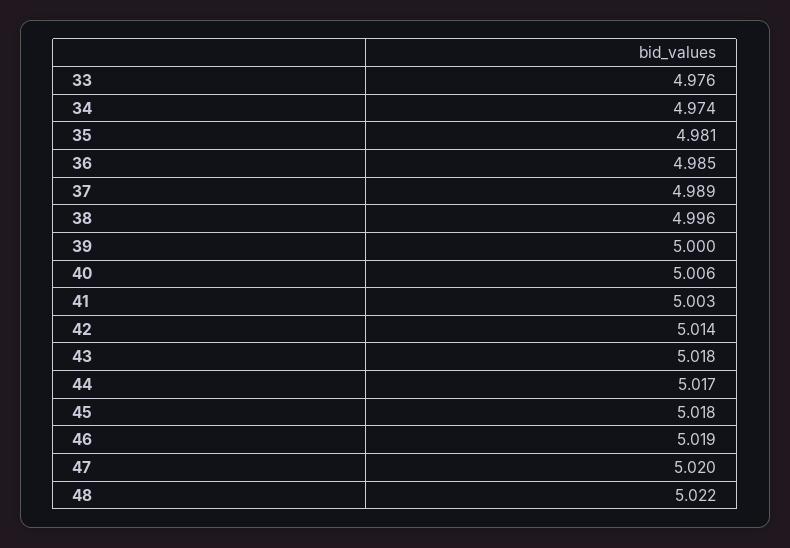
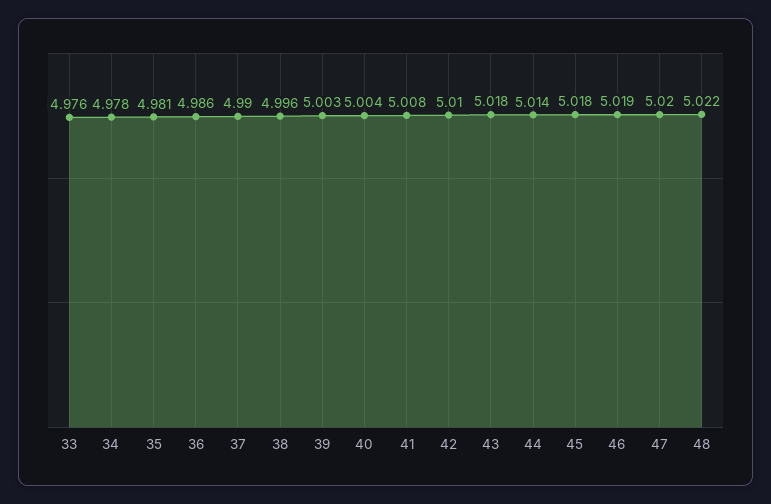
  {
    "33": 4.976,
-   "34": 4.974,
+   "34": 4.978,
    "35": 4.981,
-   "36": 4.985,
+   "36": 4.986,
-   "37": 4.989,
+   "37": 4.99,
    "38": 4.996,
-   "39": 5,
+   "39": 5.003,
-   "40": 5.006,
+   "40": 5.004,
-   "41": 5.003,
+   "41": 5.008,
-   "42": 5.014,
+   "42": 5.01,
    "43": 5.018,
-   "44": 5.017,
+   "44": 5.014,
    "45": 5.018,
    "46": 5.019,
    "47": 5.02,
    "48": 5.022
  }

